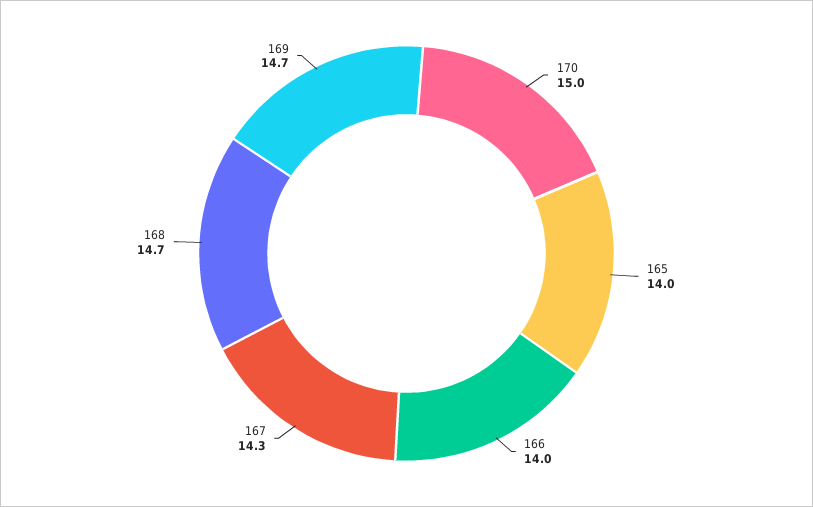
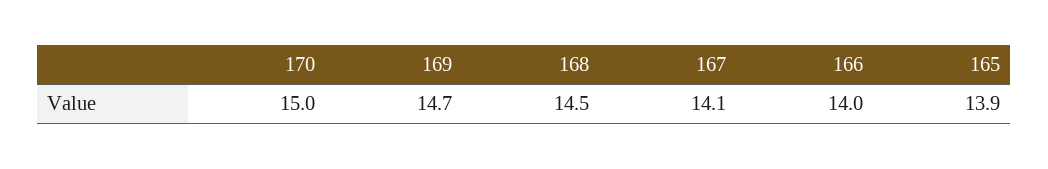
  {
    "170": 15,
-   "165": 14,
+   "165": 13.9,
    "166": 14,
-   "167": 14.3,
+   "167": 14.1,
-   "168": 14.7,
+   "168": 14.5,
    "169": 14.7
  }

